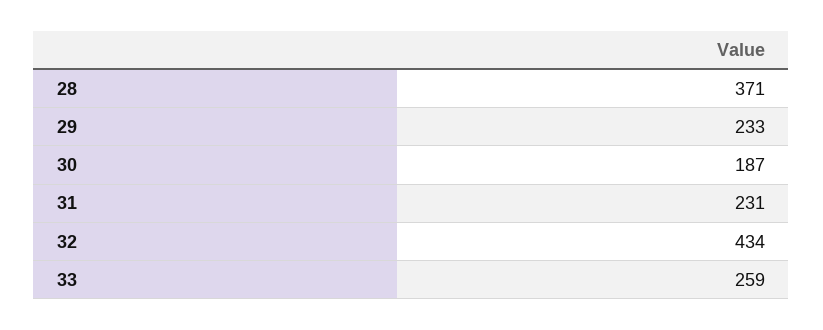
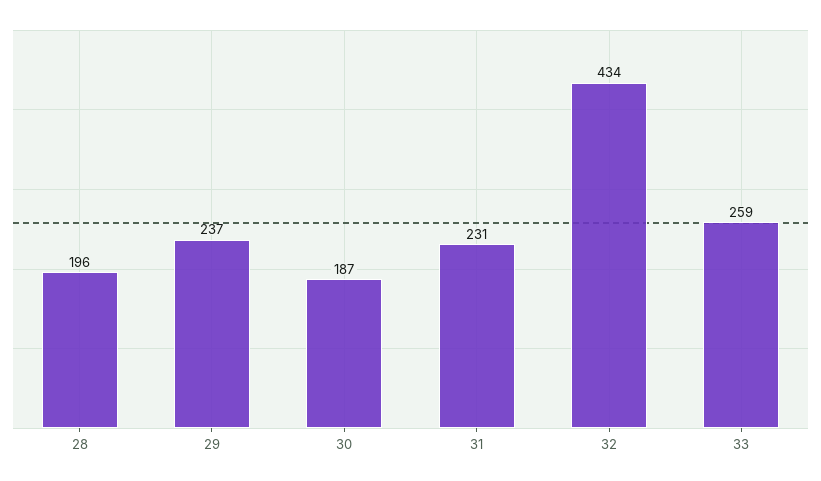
  {
-   "28": 371,
+   "28": 196,
-   "29": 233,
+   "29": 237,
    "30": 187,
    "31": 231,
    "32": 434,
    "33": 259
  }

